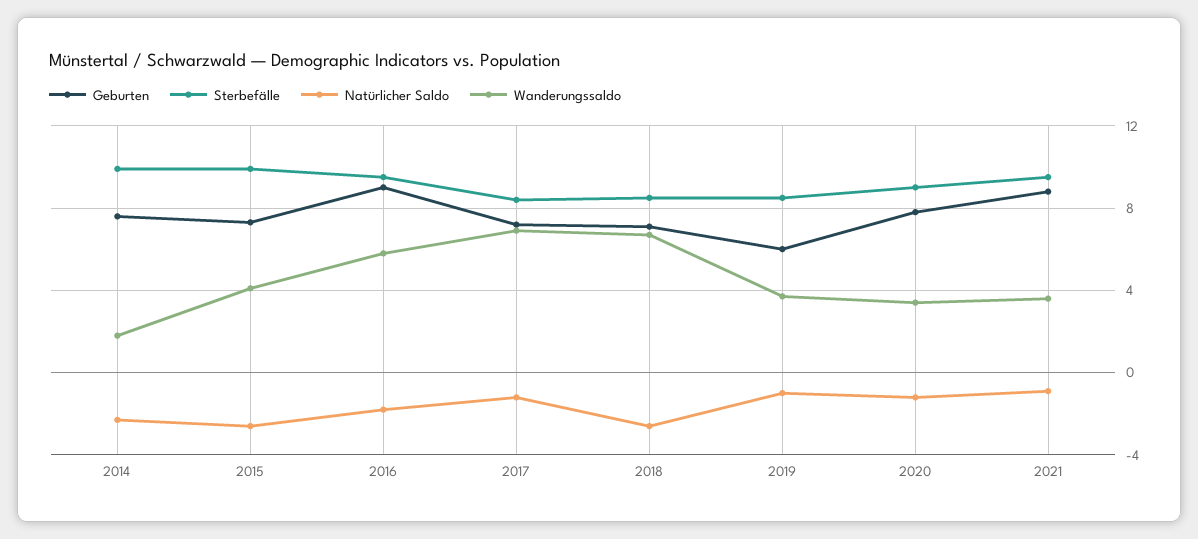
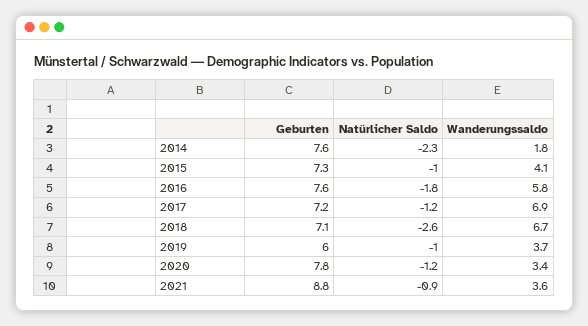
  {
    "Geburten": {
      "2014": 7.6,
      "2015": 7.3,
-     "2016": 9,
+     "2016": 7.6,
      "2017": 7.2,
      "2018": 7.1,
      "2019": 6,
      "2020": 7.8,
      "2021": 8.8
    },
-   "Sterbefälle": {
-     "2014": 10,
-     "2015": 10,
-     "2016": 9.5,
-     "2017": 8.5,
-     "2018": 8.5,
-     "2019": 8.5,
-     "2020": 9,
-     "2021": 9.5
-   },
    "Natürlicher Saldo": {
      "2014": -2.3,
-     "2015": -2.5,
+     "2015": -1,
      "2016": -1.8,
      "2017": -1.2,
      "2018": -2.6,
      "2019": -1,
      "2020": -1.2,
      "2021": -0.9
    },
    "Wanderungssaldo": {
      "2014": 1.8,
      "2015": 4.1,
      "2016": 5.8,
      "2017": 6.9,
      "2018": 6.7,
      "2019": 3.7,
      "2020": 3.4,
      "2021": 3.6
    }
  }

